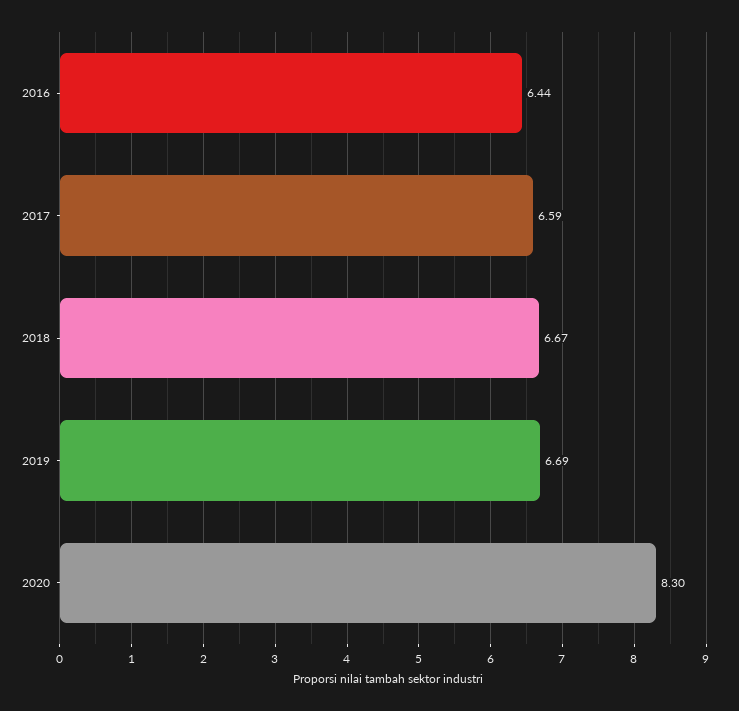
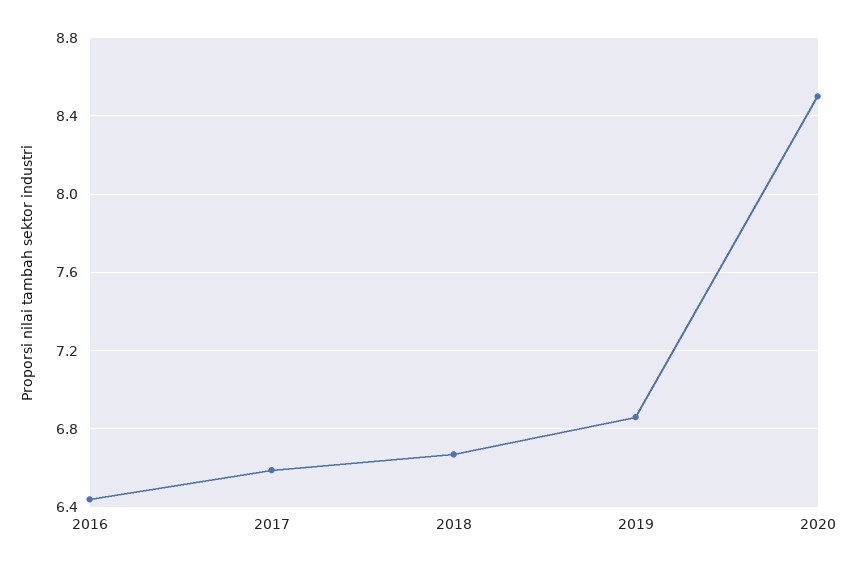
  {
    "2016": 6.44,
    "2017": 6.59,
    "2018": 6.67,
-   "2019": 6.69,
+   "2019": 6.85,
-   "2020": 8.3
+   "2020": 8.5
  }

